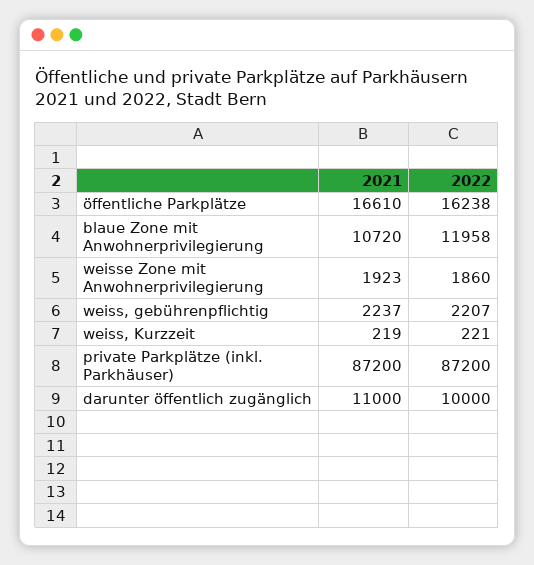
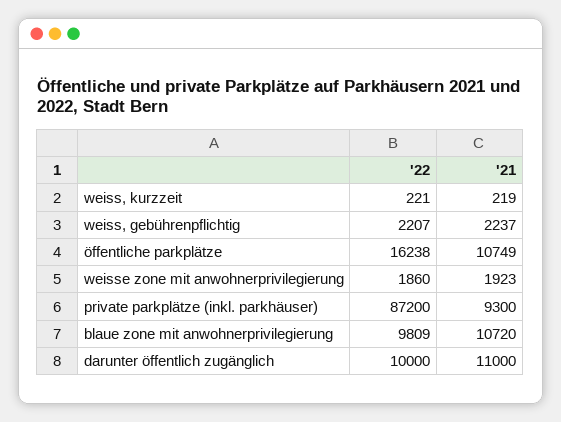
  {
    "2021": {
-     "öffentliche Parkplätze": 16610,
+     "öffentliche Parkplätze": 10749,
      "blaue Zone mit Anwohnerprivilegierung": 10720,
      "weisse Zone mit Anwohnerprivilegierung": 1923,
      "weiss, gebührenpflichtig": 2237,
      "weiss, Kurzzeit": 219,
-     "private Parkplätze (inkl. Parkhäuser)": 87200,
+     "private Parkplätze (inkl. Parkhäuser)": 9300,
      "darunter öffentlich zugänglich": 11000
    },
    "2022": {
      "öffentliche Parkplätze": 16238,
-     "blaue Zone mit Anwohnerprivilegierung": 11958,
+     "blaue Zone mit Anwohnerprivilegierung": 9809,
      "weisse Zone mit Anwohnerprivilegierung": 1860,
      "weiss, gebührenpflichtig": 2207,
      "weiss, Kurzzeit": 221,
      "private Parkplätze (inkl. Parkhäuser)": 87200,
      "darunter öffentlich zugänglich": 10000
    }
  }

